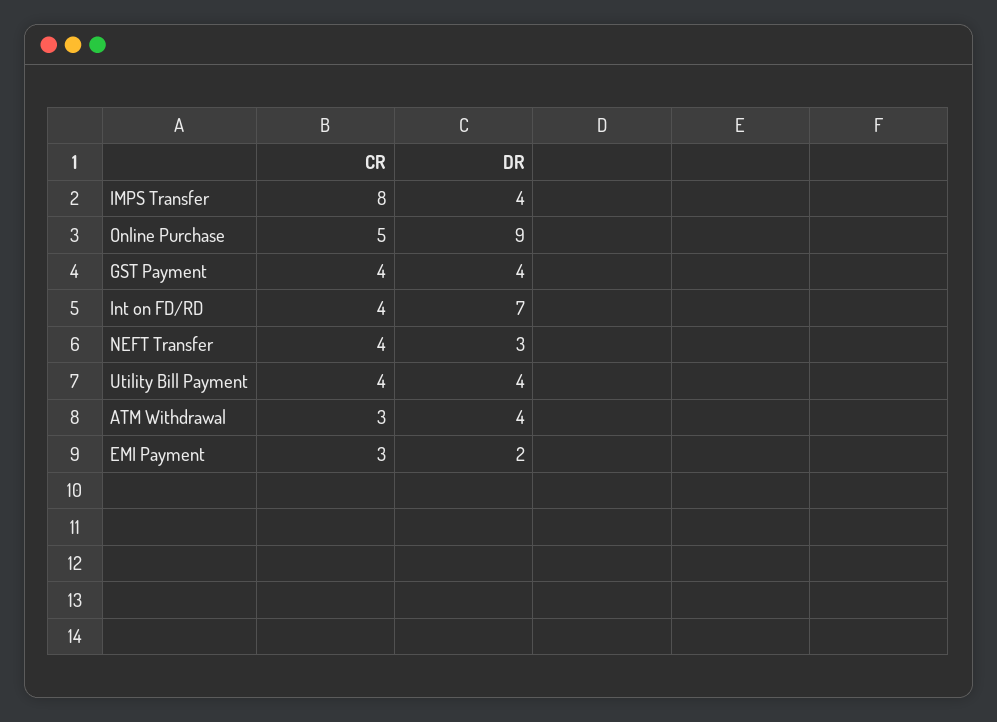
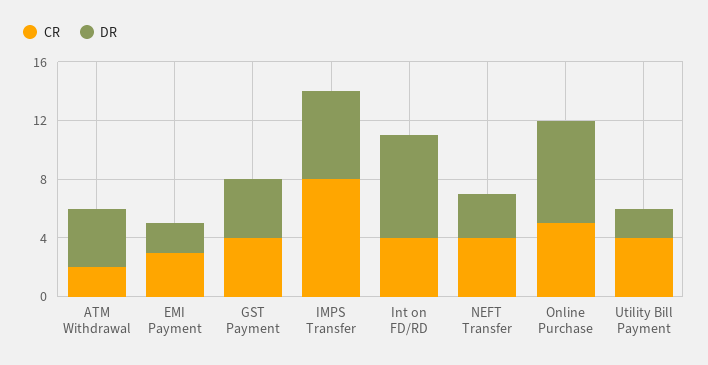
  {
    "CR": {
      "IMPS Transfer": 8,
      "Online Purchase": 5,
      "GST Payment": 4,
      "Int on FD/RD": 4,
      "NEFT Transfer": 4,
      "Utility Bill Payment": 4,
-     "ATM Withdrawal": 3,
+     "ATM Withdrawal": 2,
      "EMI Payment": 3
    },
    "DR": {
-     "IMPS Transfer": 4,
+     "IMPS Transfer": 6,
-     "Online Purchase": 9,
+     "Online Purchase": 7,
      "GST Payment": 4,
      "Int on FD/RD": 7,
      "NEFT Transfer": 3,
-     "Utility Bill Payment": 4,
+     "Utility Bill Payment": 2,
      "ATM Withdrawal": 4,
      "EMI Payment": 2
    }
  }

